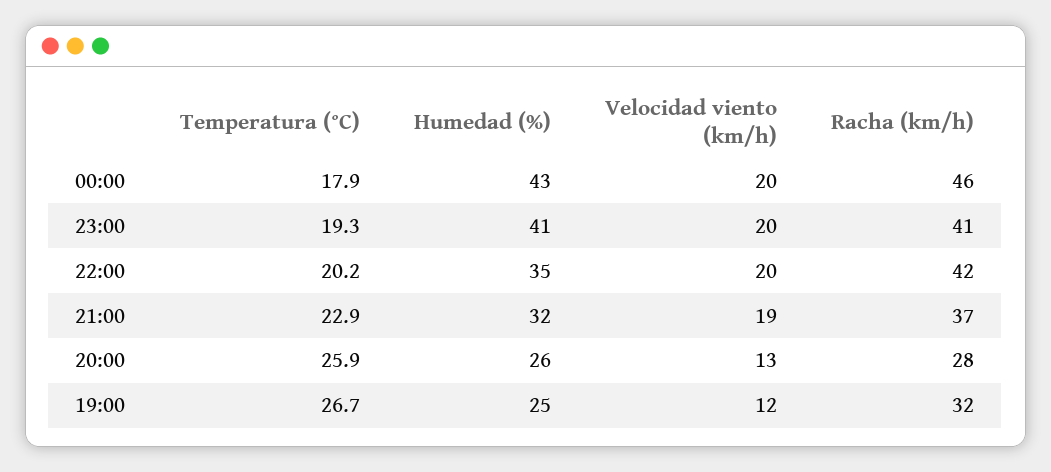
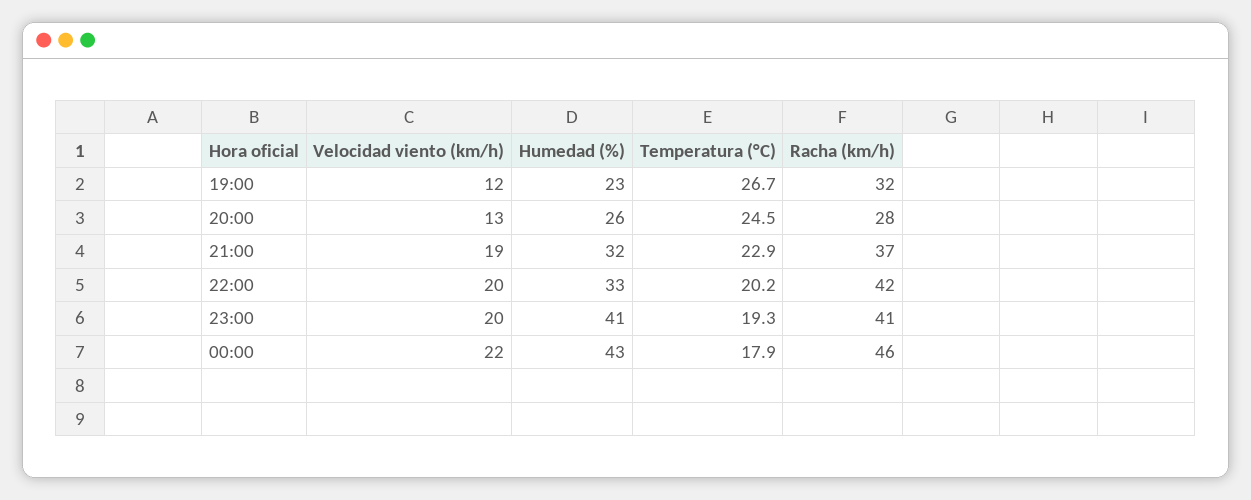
  {
    "Temperatura (°C)": {
      "00:00": 17.9,
      "23:00": 19.3,
      "22:00": 20.2,
      "21:00": 22.9,
-     "20:00": 25.9,
+     "20:00": 24.5,
      "19:00": 26.7
    },
    "Humedad (%)": {
      "00:00": 43,
      "23:00": 41,
-     "22:00": 35,
+     "22:00": 33,
      "21:00": 32,
      "20:00": 26,
-     "19:00": 25
+     "19:00": 23
    },
    "Velocidad viento (km/h)": {
-     "00:00": 20,
+     "00:00": 22,
      "23:00": 20,
      "22:00": 20,
      "21:00": 19,
      "20:00": 13,
      "19:00": 12
    },
    "Racha (km/h)": {
      "00:00": 46,
      "23:00": 41,
      "22:00": 42,
      "21:00": 37,
      "20:00": 28,
      "19:00": 32
    }
  }

